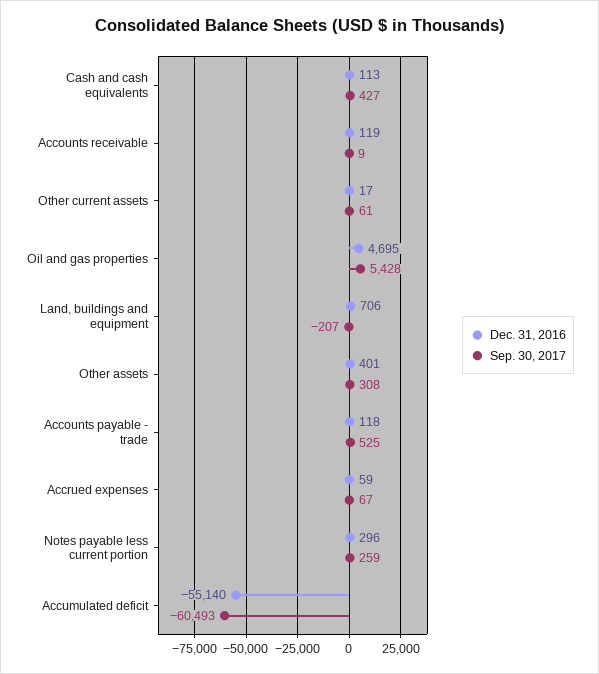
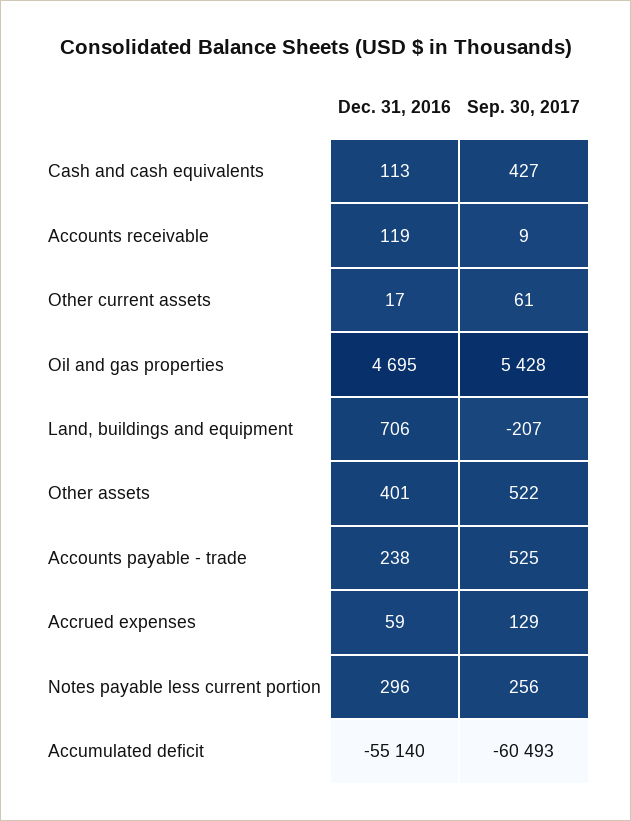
  {
    "Dec. 31, 2016": {
      "Cash and cash equivalents": 113,
      "Accounts receivable": 119,
      "Other current assets": 17,
      "Oil and gas properties": 4695,
      "Land, buildings and equipment": 706,
      "Other assets": 401,
-     "Accounts payable - trade": 118,
+     "Accounts payable - trade": 238,
      "Accrued expenses": 59,
      "Notes payable less current portion": 296,
      "Accumulated deficit": -55140
    },
    "Sep. 30, 2017": {
      "Cash and cash equivalents": 427,
      "Accounts receivable": 9,
      "Other current assets": 61,
      "Oil and gas properties": 5428,
      "Land, buildings and equipment": -207,
-     "Other assets": 308,
+     "Other assets": 522,
      "Accounts payable - trade": 525,
-     "Accrued expenses": 67,
+     "Accrued expenses": 129,
-     "Notes payable less current portion": 259,
+     "Notes payable less current portion": 256,
      "Accumulated deficit": -60493
    }
  }

